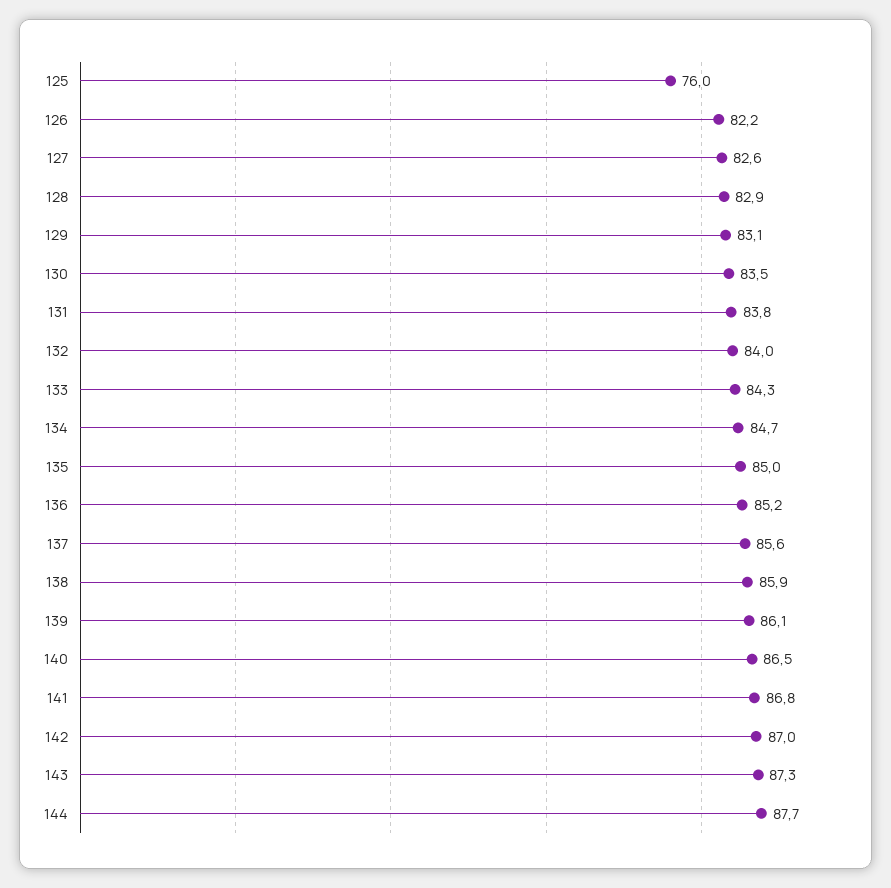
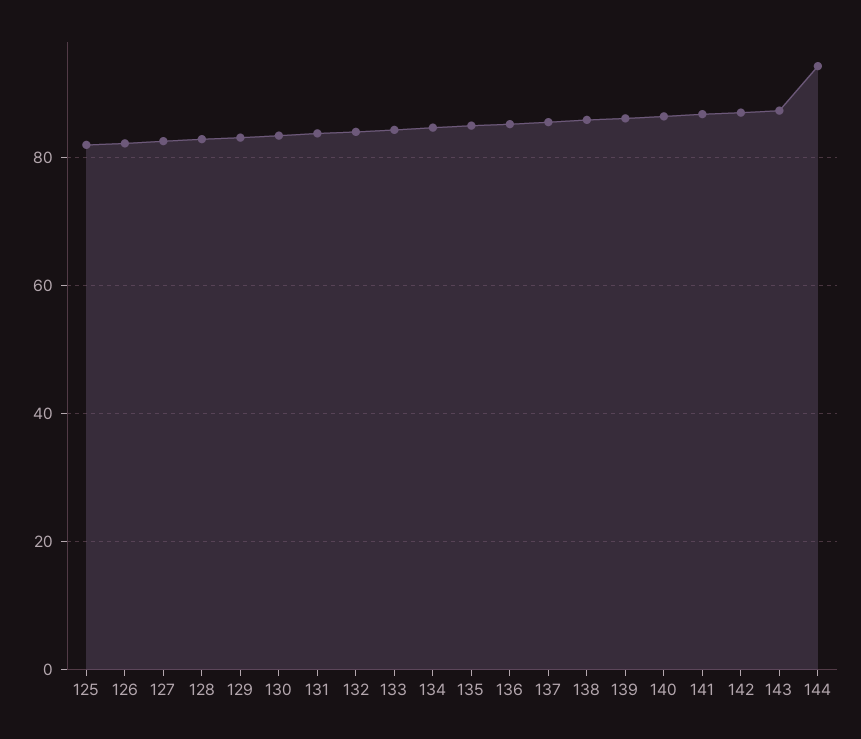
  {
-   "125": 76,
+   "125": 82,
    "126": 82.2,
    "127": 82.6,
    "128": 82.9,
    "129": 83.1,
    "130": 83.5,
    "131": 83.8,
    "132": 84,
    "133": 84.3,
    "134": 84.7,
    "135": 85,
    "136": 85.2,
    "137": 85.6,
    "138": 85.9,
    "139": 86.1,
    "140": 86.5,
    "141": 86.8,
    "142": 87,
    "143": 87.3,
-   "144": 87.7
+   "144": 94
  }

